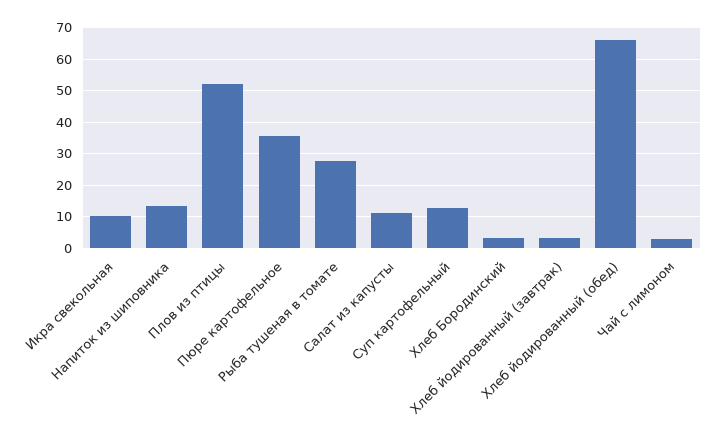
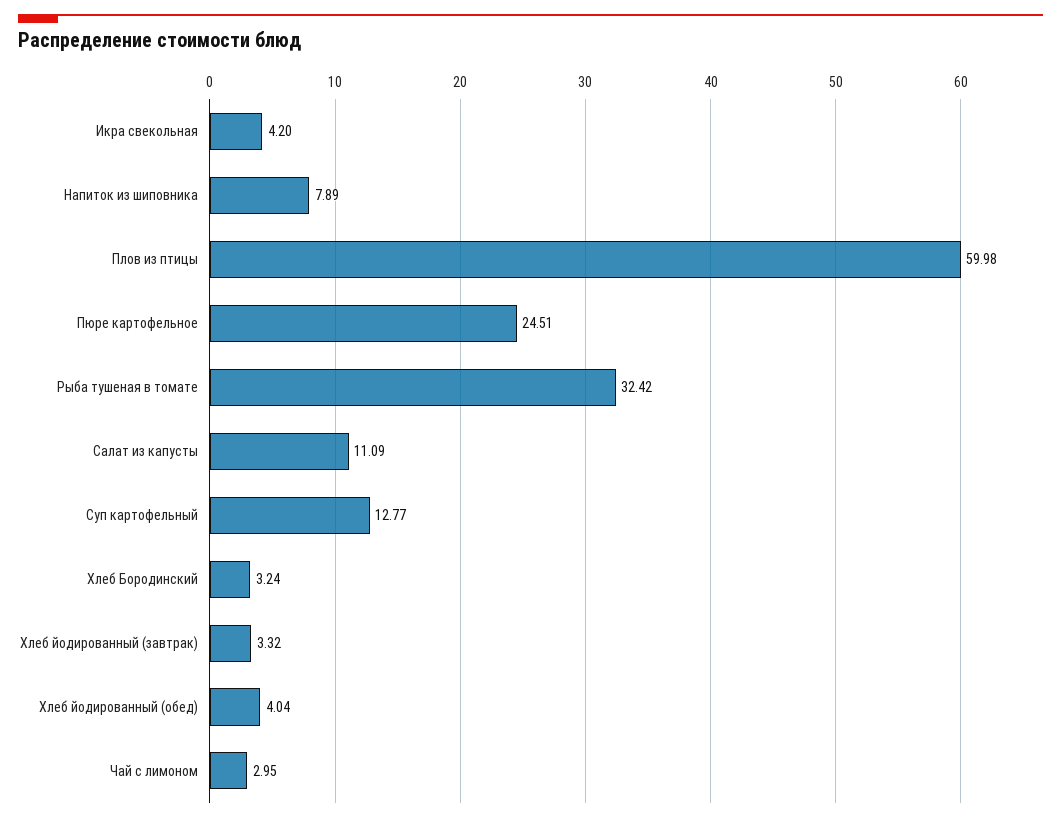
  {
-   "Икра свекольная": 10,
+   "Икра свекольная": 4.2,
-   "Напиток из шиповника": 14,
+   "Напиток из шиповника": 7.89,
-   "Плов из птицы": 52,
+   "Плов из птицы": 59.98,
-   "Пюре картофельное": 36,
+   "Пюре картофельное": 24.51,
-   "Рыба тушеная в томате": 28,
+   "Рыба тушеная в томате": 32.42,
    "Салат из капусты": 11.09,
    "Суп картофельный": 12.77,
    "Хлеб Бородинский": 3.24,
    "Хлеб йодированный (завтрак)": 3.32,
-   "Хлеб йодированный (обед)": 66,
+   "Хлеб йодированный (обед)": 4.04,
    "Чай с лимоном": 2.95
  }

